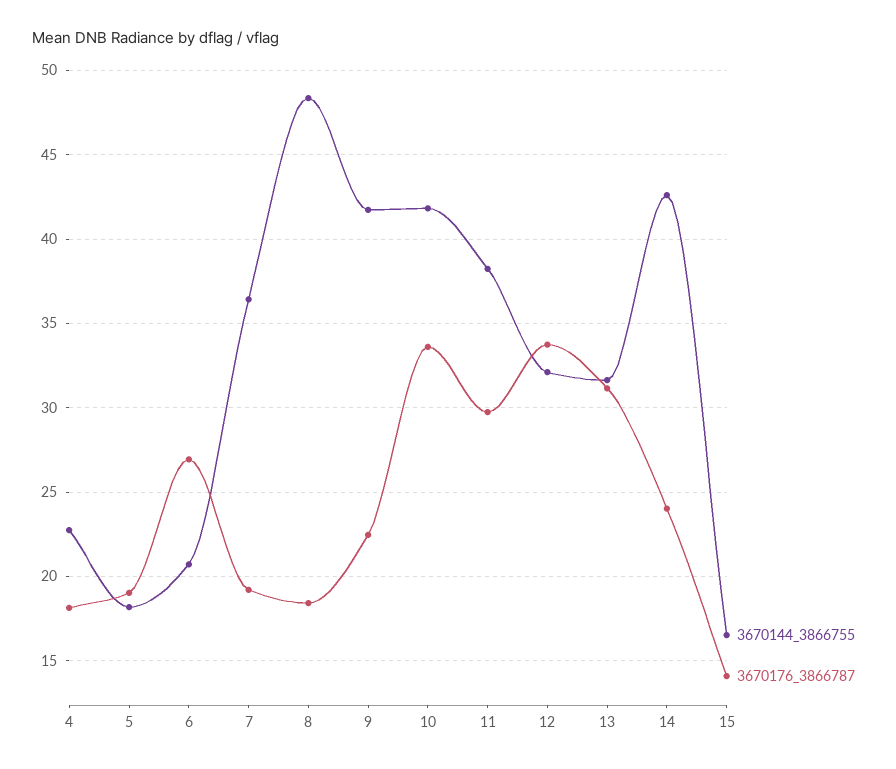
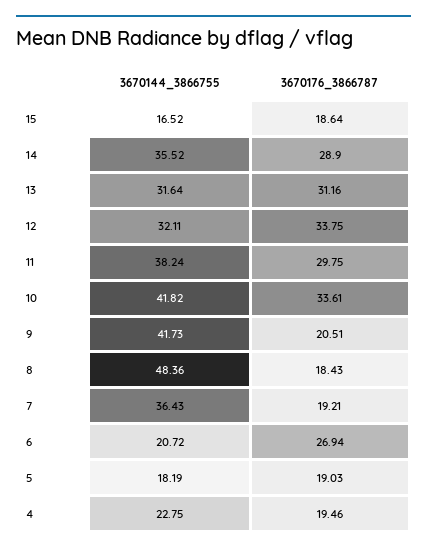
  {
    "3670144_3866755": {
      "4": 22.75,
      "5": 18.19,
      "6": 20.72,
      "7": 36.43,
      "8": 48.36,
      "9": 41.73,
      "10": 41.82,
      "11": 38.24,
      "12": 32.11,
      "13": 31.64,
-     "14": 42.5,
+     "14": 35.52,
      "15": 16.52
    },
    "3670176_3866787": {
-     "4": 18,
+     "4": 19.46,
      "5": 19.03,
      "6": 26.94,
      "7": 19.21,
      "8": 18.43,
-     "9": 22.5,
+     "9": 20.51,
      "10": 33.61,
      "11": 29.75,
      "12": 33.75,
      "13": 31.16,
-     "14": 24,
+     "14": 28.9,
-     "15": 14
+     "15": 18.64
    }
  }

